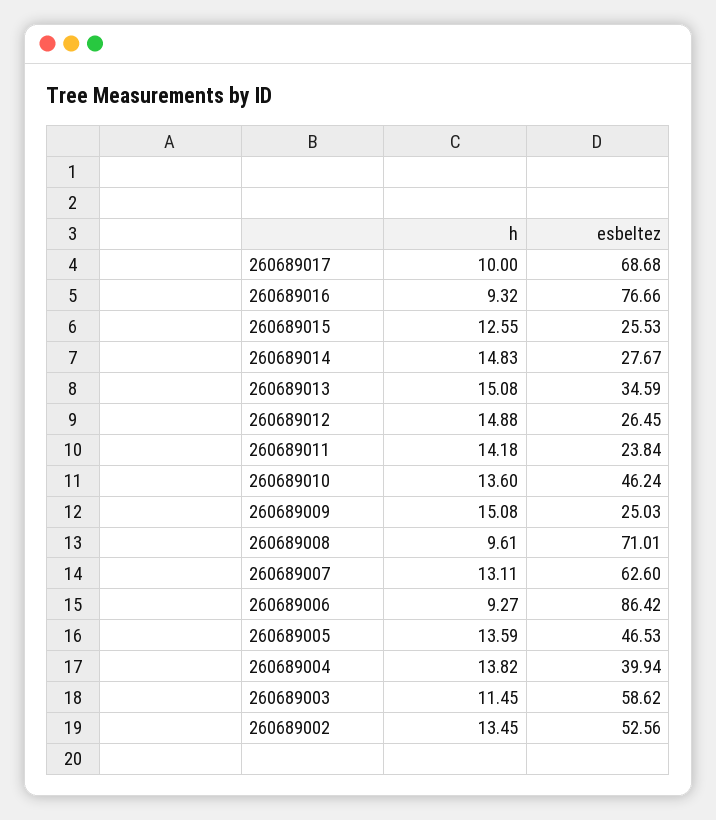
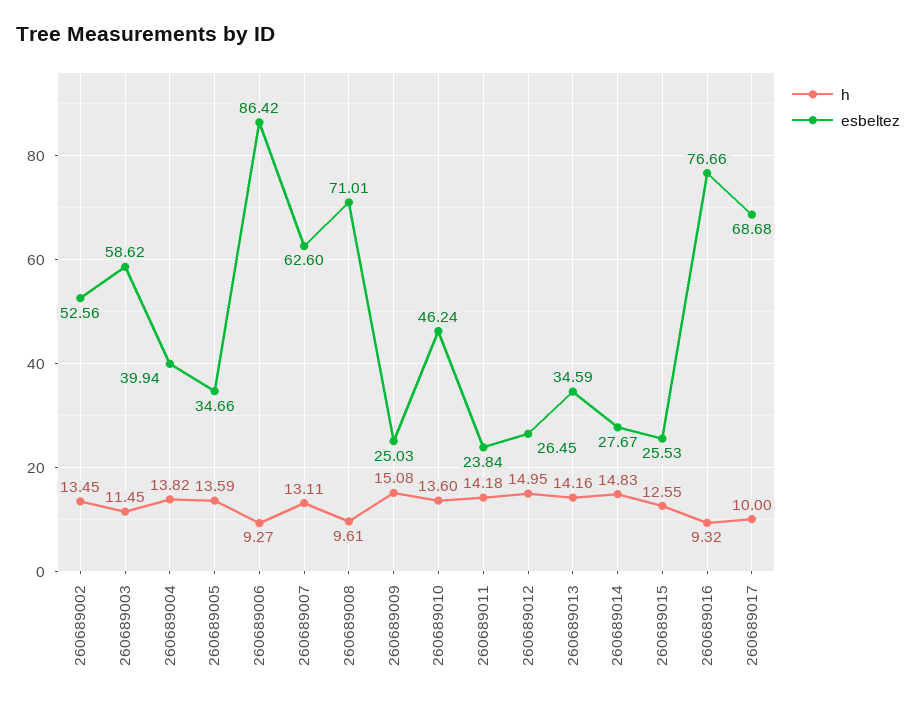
  {
    "h": {
      "260689017": 10,
      "260689016": 9.32,
      "260689015": 12.55,
      "260689014": 14.83,
-     "260689013": 15.08,
+     "260689013": 14.16,
-     "260689012": 14.88,
+     "260689012": 14.95,
      "260689011": 14.18,
      "260689010": 13.6,
      "260689009": 15.08,
      "260689008": 9.61,
      "260689007": 13.11,
      "260689006": 9.27,
      "260689005": 13.59,
      "260689004": 13.82,
      "260689003": 11.45,
      "260689002": 13.45
    },
    "esbeltez": {
      "260689017": 68.68,
      "260689016": 76.66,
      "260689015": 25.53,
      "260689014": 27.67,
      "260689013": 34.59,
      "260689012": 26.45,
      "260689011": 23.84,
      "260689010": 46.24,
      "260689009": 25.03,
      "260689008": 71.01,
      "260689007": 62.6,
      "260689006": 86.42,
-     "260689005": 46.53,
+     "260689005": 34.66,
      "260689004": 39.94,
      "260689003": 58.62,
      "260689002": 52.56
    }
  }

